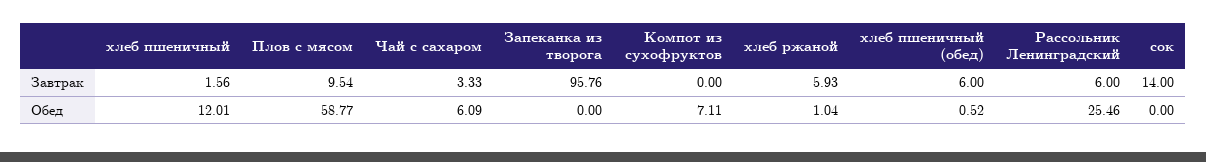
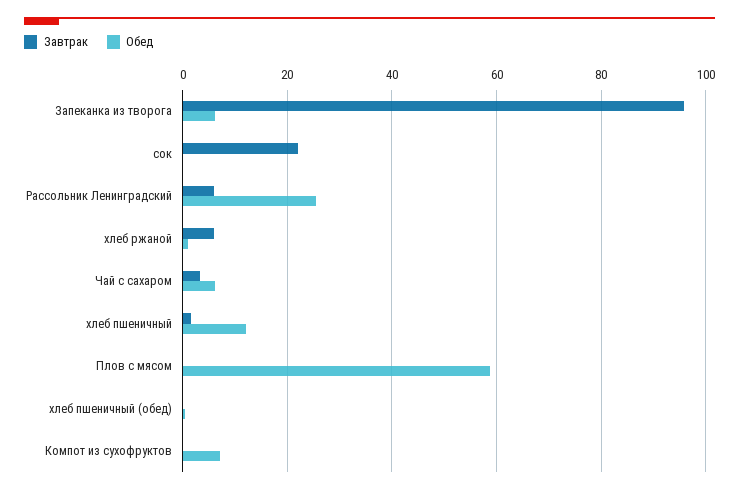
  {
    "Завтрак": {
      "хлеб пшеничный": 1.56,
-     "Плов с мясом": 9.54,
+     "Плов с мясом": 0,
      "Чай с сахаром": 3.33,
      "Запеканка из творога": 95.76,
      "Компот из сухофруктов": 0,
      "хлеб ржаной": 5.93,
-     "хлеб пшеничный (обед)": 6,
+     "хлеб пшеничный (обед)": 0,
      "Рассольник Ленинградский": 6,
-     "сок": 14
+     "сок": 22
    },
    "Обед": {
      "хлеб пшеничный": 12.01,
      "Плов с мясом": 58.77,
      "Чай с сахаром": 6.09,
-     "Запеканка из творога": 0,
+     "Запеканка из творога": 6,
      "Компот из сухофруктов": 7.11,
      "хлеб ржаной": 1.04,
      "хлеб пшеничный (обед)": 0.52,
      "Рассольник Ленинградский": 25.46,
      "сок": 0
    }
  }

